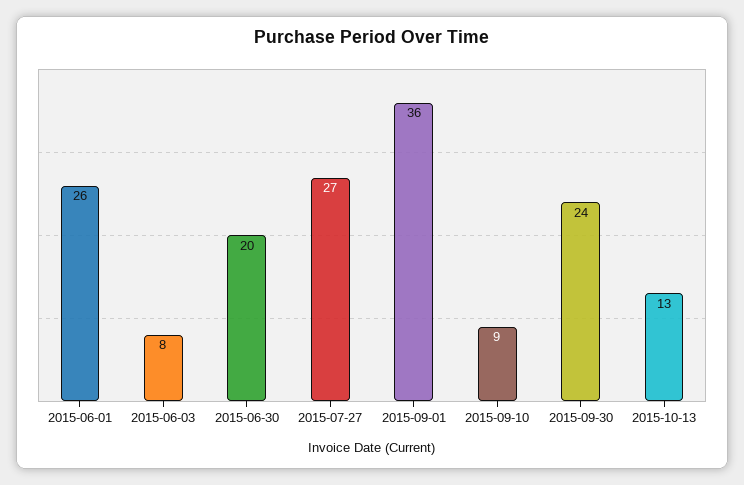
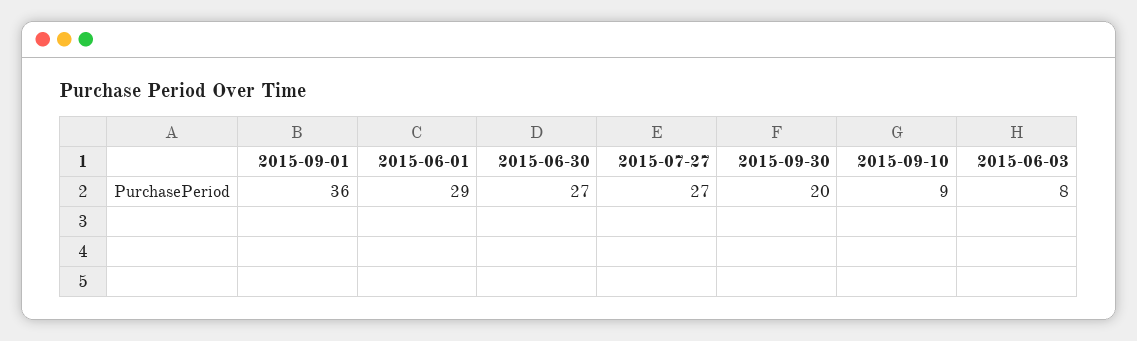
  {
-   "2015-06-01": 26,
+   "2015-06-01": 29,
    "2015-06-03": 8,
-   "2015-06-30": 20,
+   "2015-06-30": 27,
    "2015-07-27": 27,
    "2015-09-01": 36,
    "2015-09-10": 9,
-   "2015-09-30": 24,
+   "2015-09-30": 20
-   "2015-10-13": 13
  }

